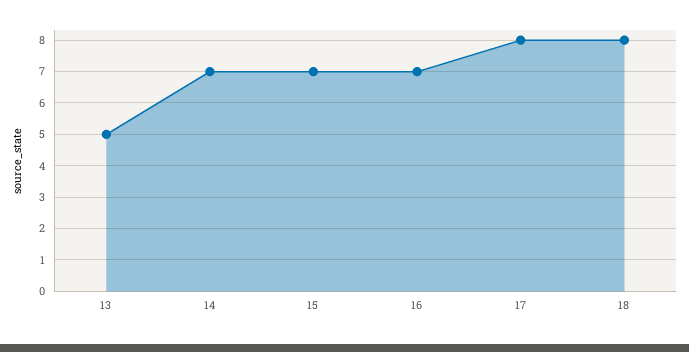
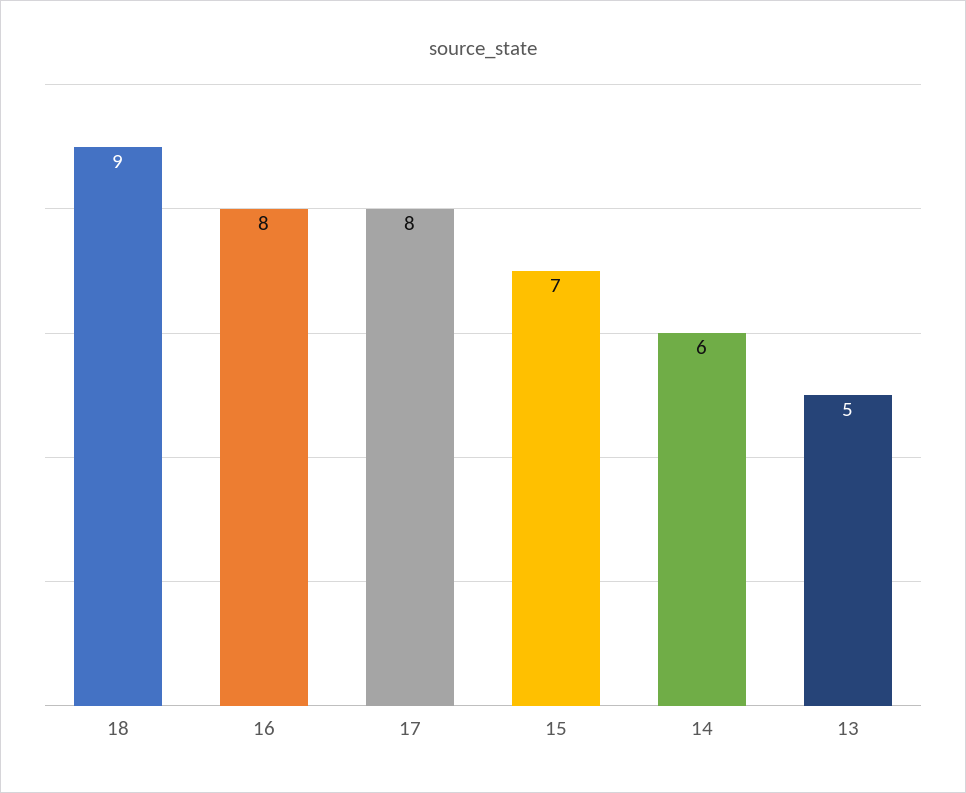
  {
    "13": 5,
-   "14": 7,
+   "14": 6,
    "15": 7,
-   "16": 7,
+   "16": 8,
    "17": 8,
-   "18": 8
+   "18": 9
  }

